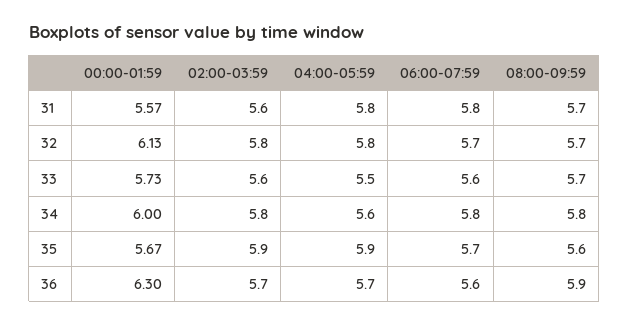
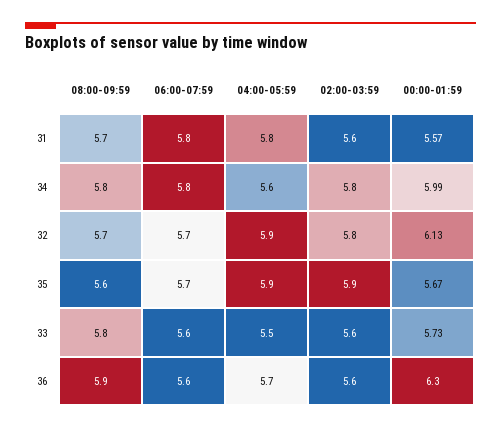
  {
    "00:00-01:59": {
      "31": 5.57,
      "32": 6.13,
      "33": 5.73,
-     "34": 6,
+     "34": 5.99,
      "35": 5.67,
      "36": 6.3
    },
    "02:00-03:59": {
      "31": 5.6,
      "32": 5.8,
      "33": 5.6,
      "34": 5.8,
      "35": 5.9,
-     "36": 5.7
+     "36": 5.6
    },
    "04:00-05:59": {
      "31": 5.8,
-     "32": 5.8,
+     "32": 5.9,
      "33": 5.5,
      "34": 5.6,
      "35": 5.9,
      "36": 5.7
    },
    "06:00-07:59": {
      "31": 5.8,
      "32": 5.7,
      "33": 5.6,
      "34": 5.8,
      "35": 5.7,
      "36": 5.6
    },
    "08:00-09:59": {
      "31": 5.7,
      "32": 5.7,
-     "33": 5.7,
+     "33": 5.8,
      "34": 5.8,
      "35": 5.6,
      "36": 5.9
    }
  }

